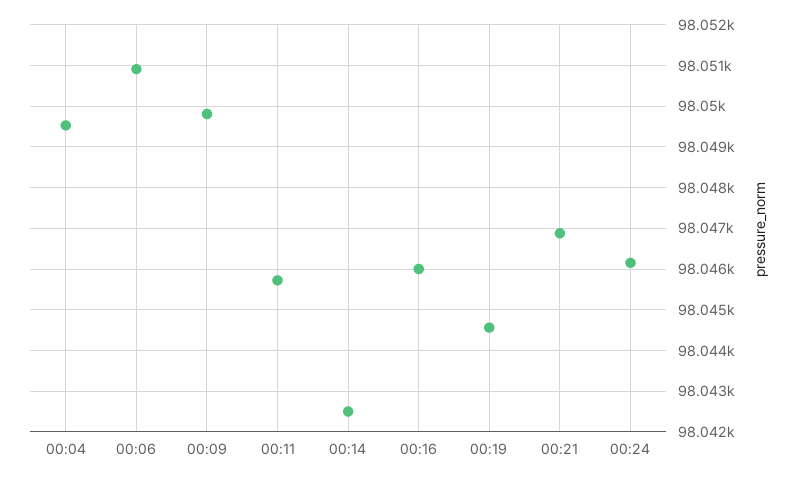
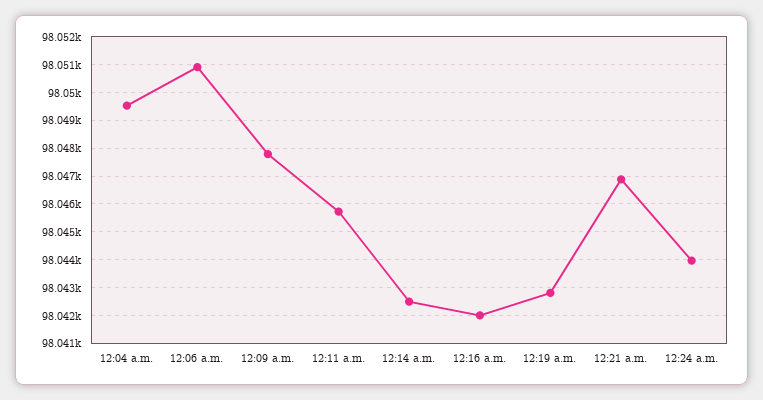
  {
    "00:04": 98049.6,
    "00:06": 98051,
-   "00:09": 98049.8,
+   "00:09": 98047.75,
    "00:11": 98045.8,
    "00:14": 98042.6,
-   "00:16": 98046,
+   "00:16": 98042,
-   "00:19": 98044.6,
+   "00:19": 98042.75,
    "00:21": 98046.8,
-   "00:24": 98046.2
+   "00:24": 98044
  }

